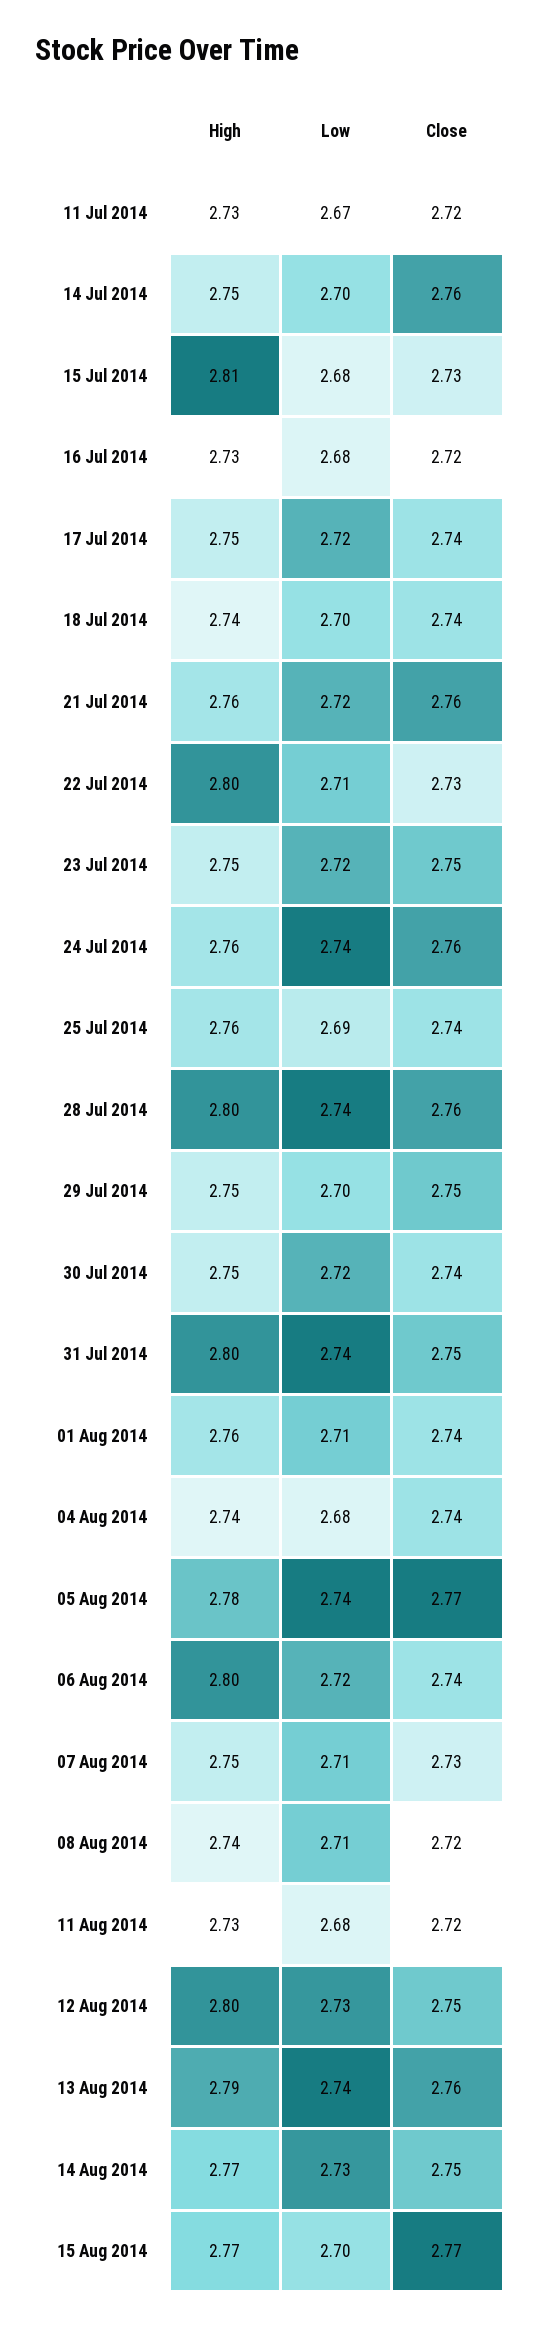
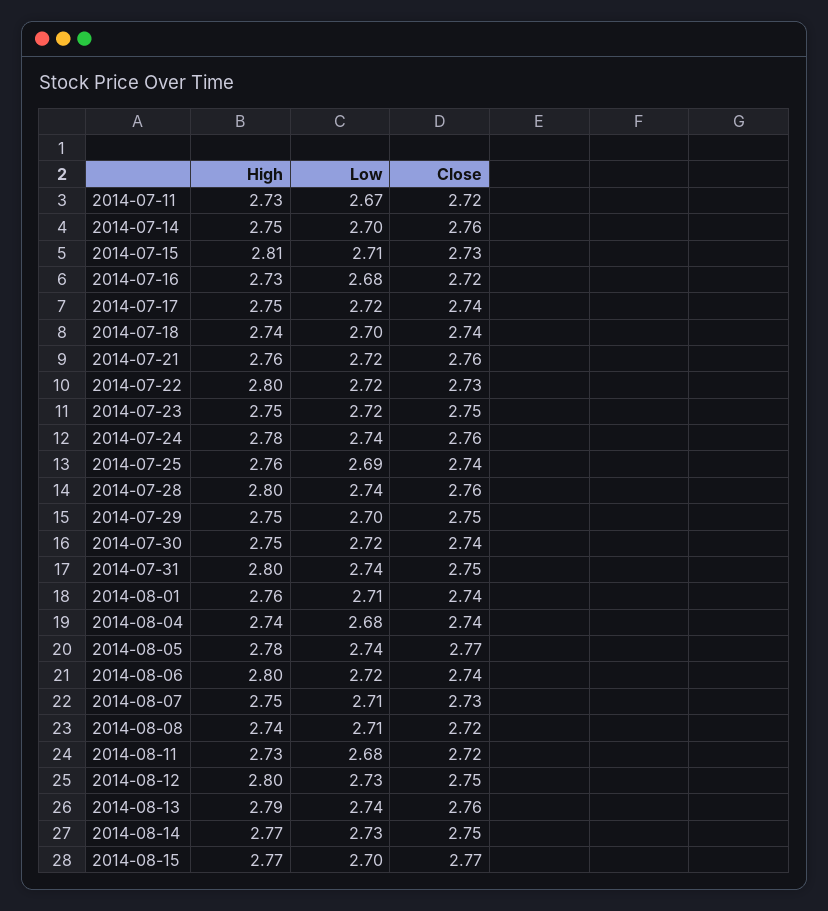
  {
    "High": {
      "11 Jul 2014": 2.73,
      "14 Jul 2014": 2.75,
      "15 Jul 2014": 2.81,
      "16 Jul 2014": 2.73,
      "17 Jul 2014": 2.75,
      "18 Jul 2014": 2.74,
      "21 Jul 2014": 2.76,
      "22 Jul 2014": 2.8,
      "23 Jul 2014": 2.75,
-     "24 Jul 2014": 2.76,
+     "24 Jul 2014": 2.78,
      "25 Jul 2014": 2.76,
      "28 Jul 2014": 2.8,
      "29 Jul 2014": 2.75,
      "30 Jul 2014": 2.75,
      "31 Jul 2014": 2.8,
      "01 Aug 2014": 2.76,
      "04 Aug 2014": 2.74,
      "05 Aug 2014": 2.78,
      "06 Aug 2014": 2.8,
      "07 Aug 2014": 2.75,
      "08 Aug 2014": 2.74,
      "11 Aug 2014": 2.73,
      "12 Aug 2014": 2.8,
      "13 Aug 2014": 2.79,
      "14 Aug 2014": 2.77,
      "15 Aug 2014": 2.77
    },
    "Low": {
      "11 Jul 2014": 2.67,
      "14 Jul 2014": 2.7,
-     "15 Jul 2014": 2.68,
+     "15 Jul 2014": 2.71,
      "16 Jul 2014": 2.68,
      "17 Jul 2014": 2.72,
      "18 Jul 2014": 2.7,
      "21 Jul 2014": 2.72,
-     "22 Jul 2014": 2.71,
+     "22 Jul 2014": 2.72,
      "23 Jul 2014": 2.72,
      "24 Jul 2014": 2.74,
      "25 Jul 2014": 2.69,
      "28 Jul 2014": 2.74,
      "29 Jul 2014": 2.7,
      "30 Jul 2014": 2.72,
      "31 Jul 2014": 2.74,
      "01 Aug 2014": 2.71,
      "04 Aug 2014": 2.68,
      "05 Aug 2014": 2.74,
      "06 Aug 2014": 2.72,
      "07 Aug 2014": 2.71,
      "08 Aug 2014": 2.71,
      "11 Aug 2014": 2.68,
      "12 Aug 2014": 2.73,
      "13 Aug 2014": 2.74,
      "14 Aug 2014": 2.73,
      "15 Aug 2014": 2.7
    },
    "Close": {
      "11 Jul 2014": 2.72,
      "14 Jul 2014": 2.76,
      "15 Jul 2014": 2.73,
      "16 Jul 2014": 2.72,
      "17 Jul 2014": 2.74,
      "18 Jul 2014": 2.74,
      "21 Jul 2014": 2.76,
      "22 Jul 2014": 2.73,
      "23 Jul 2014": 2.75,
      "24 Jul 2014": 2.76,
      "25 Jul 2014": 2.74,
      "28 Jul 2014": 2.76,
      "29 Jul 2014": 2.75,
      "30 Jul 2014": 2.74,
      "31 Jul 2014": 2.75,
      "01 Aug 2014": 2.74,
      "04 Aug 2014": 2.74,
      "05 Aug 2014": 2.77,
      "06 Aug 2014": 2.74,
      "07 Aug 2014": 2.73,
      "08 Aug 2014": 2.72,
      "11 Aug 2014": 2.72,
      "12 Aug 2014": 2.75,
      "13 Aug 2014": 2.76,
      "14 Aug 2014": 2.75,
      "15 Aug 2014": 2.77
    }
  }

